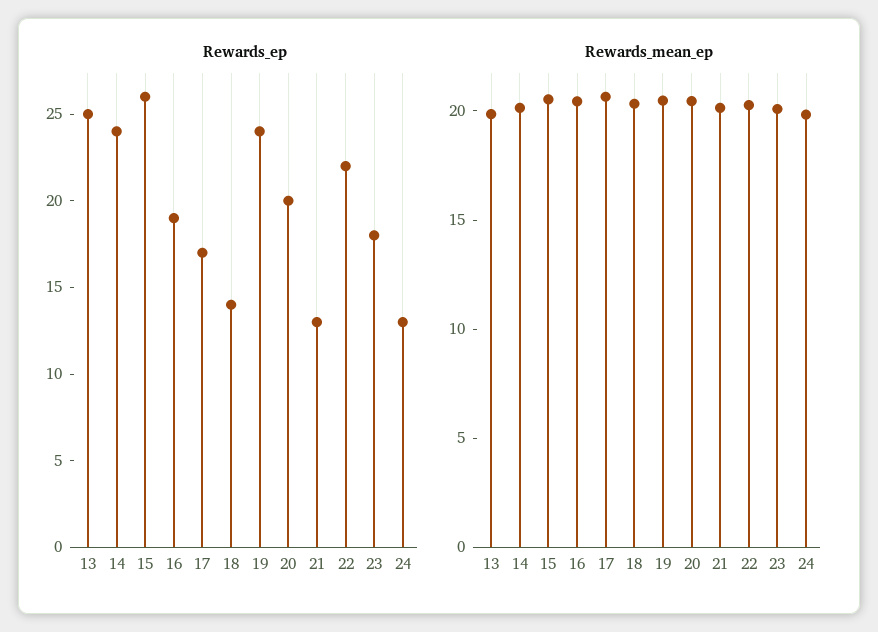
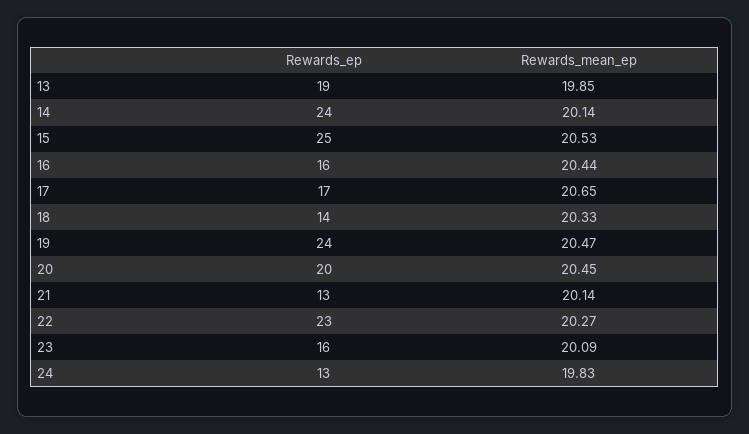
  {
    "Rewards_ep": {
-     "13": 25,
+     "13": 19,
      "14": 24,
-     "15": 26,
+     "15": 25,
-     "16": 19,
+     "16": 16,
      "17": 17,
      "18": 14,
      "19": 24,
      "20": 20,
      "21": 13,
-     "22": 22,
+     "22": 23,
-     "23": 18,
+     "23": 16,
      "24": 13
    },
    "Rewards_mean_ep": {
      "13": 19.85,
      "14": 20.14,
      "15": 20.53,
      "16": 20.44,
      "17": 20.65,
      "18": 20.33,
      "19": 20.47,
      "20": 20.45,
      "21": 20.14,
      "22": 20.27,
      "23": 20.09,
      "24": 19.83
    }
  }

